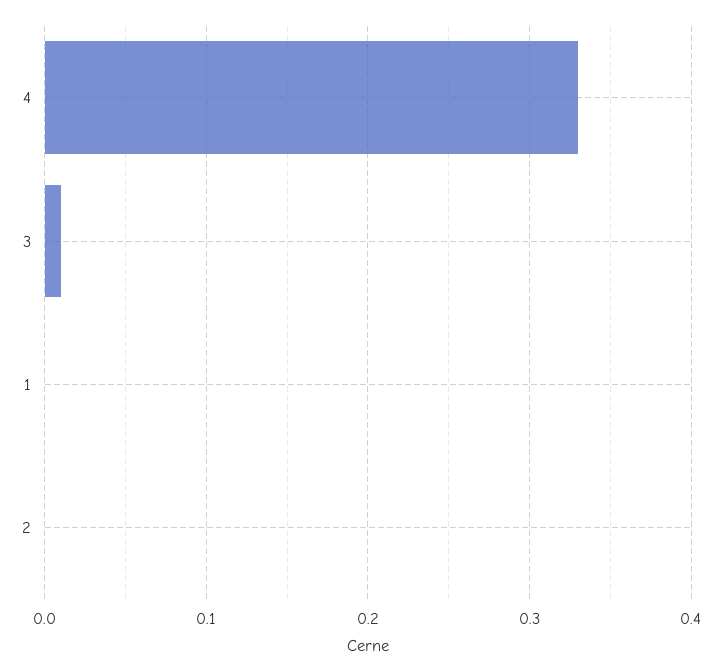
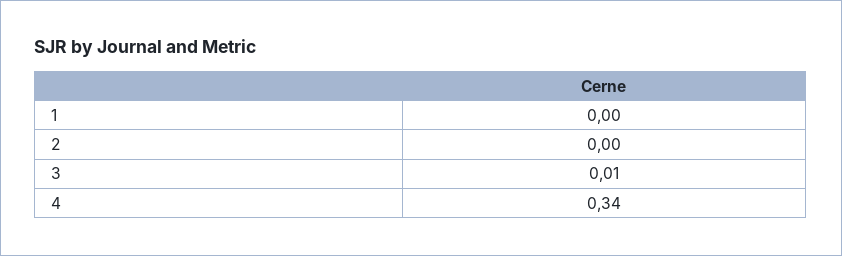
  {
-   "4": 0.33,
+   "4": 0.34,
    "3": 0.01,
    "1": 0,
    "2": 0
  }

